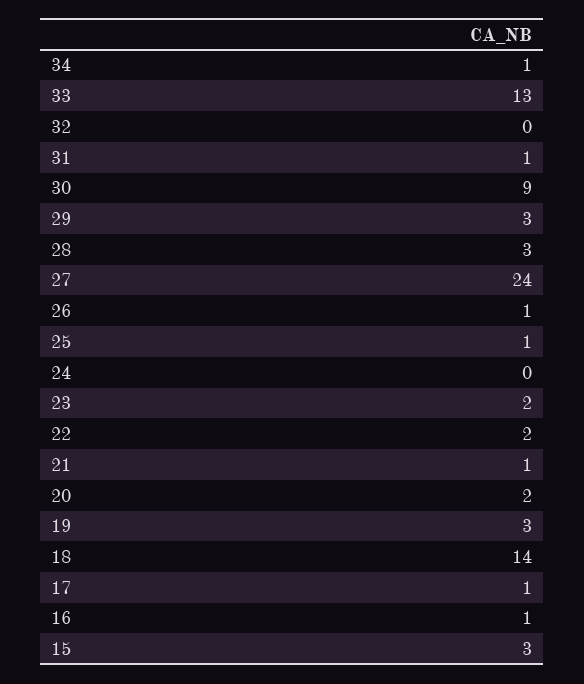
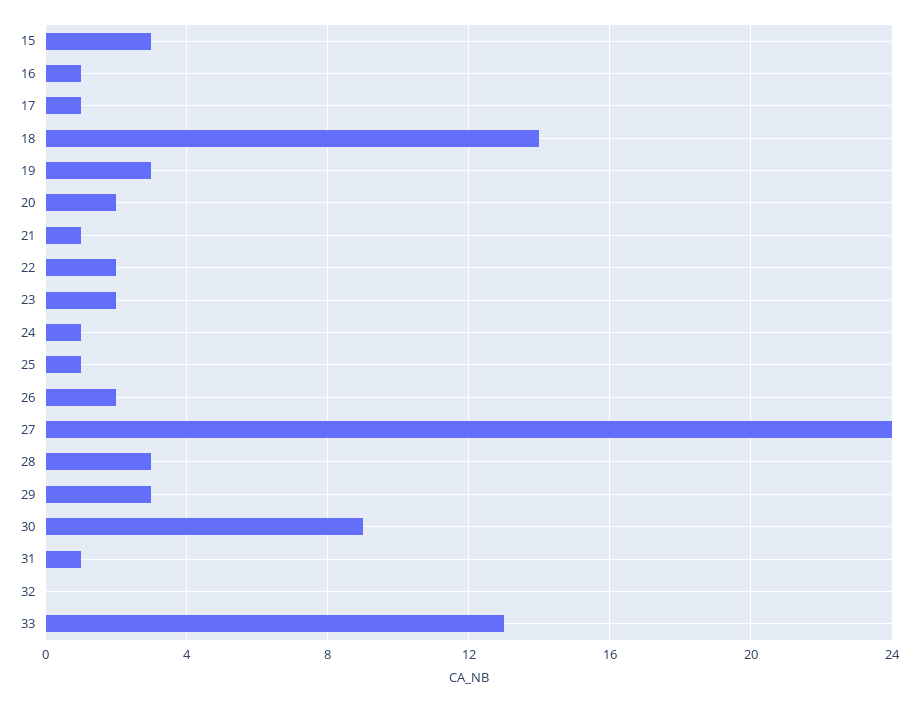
  {
-   "34": 1,
    "33": 13,
    "32": 0,
    "31": 1,
    "30": 9,
    "29": 3,
    "28": 3,
    "27": 24,
-   "26": 1,
+   "26": 2,
    "25": 1,
-   "24": 0,
+   "24": 1,
    "23": 2,
    "22": 2,
    "21": 1,
    "20": 2,
    "19": 3,
    "18": 14,
    "17": 1,
    "16": 1,
    "15": 3
  }

